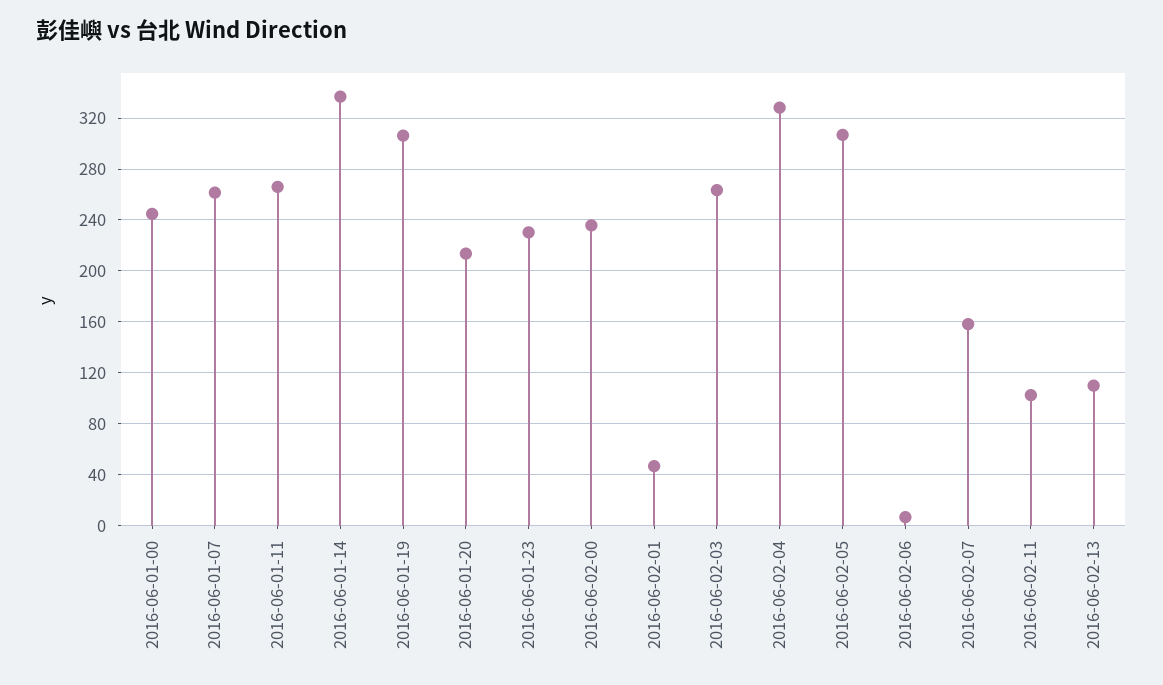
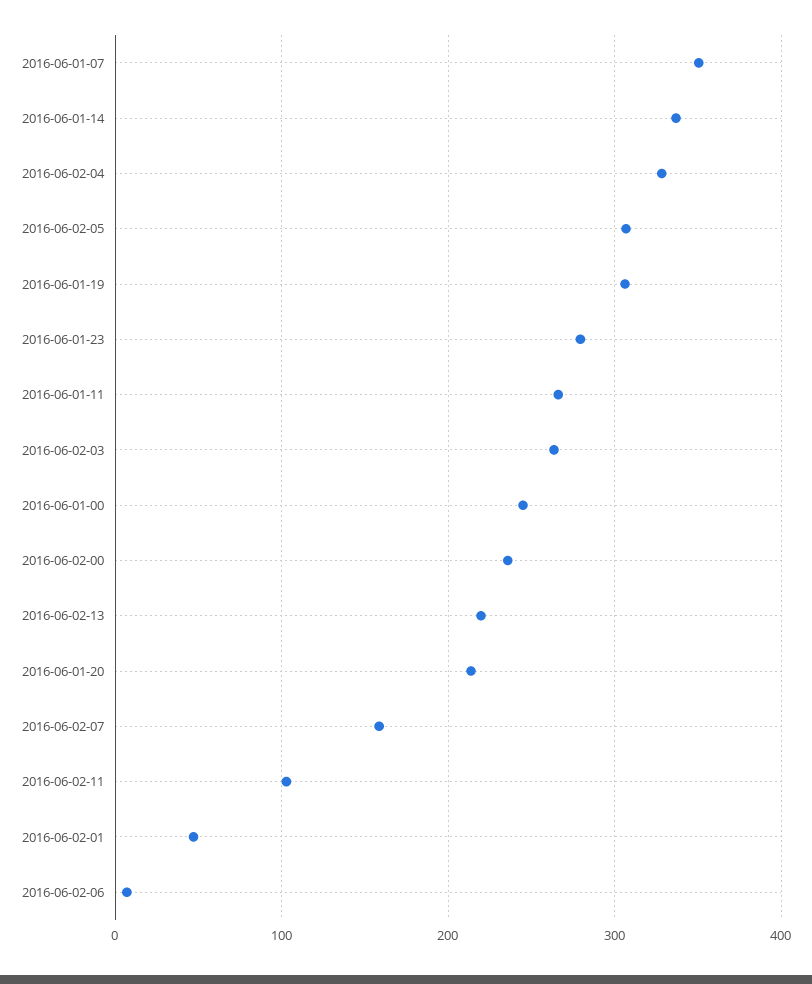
  {
    "2016-06-01-00": 245,
-   "2016-06-01-07": 260,
+   "2016-06-01-07": 350,
    "2016-06-01-11": 265,
    "2016-06-01-14": 335,
    "2016-06-01-19": 305,
    "2016-06-01-20": 215,
-   "2016-06-01-23": 230,
+   "2016-06-01-23": 280,
    "2016-06-02-00": 235,
    "2016-06-02-01": 45,
    "2016-06-02-03": 265,
    "2016-06-02-04": 330,
    "2016-06-02-05": 305,
    "2016-06-02-06": 5,
    "2016-06-02-07": 160,
    "2016-06-02-11": 105,
-   "2016-06-02-13": 110
+   "2016-06-02-13": 220
  }

